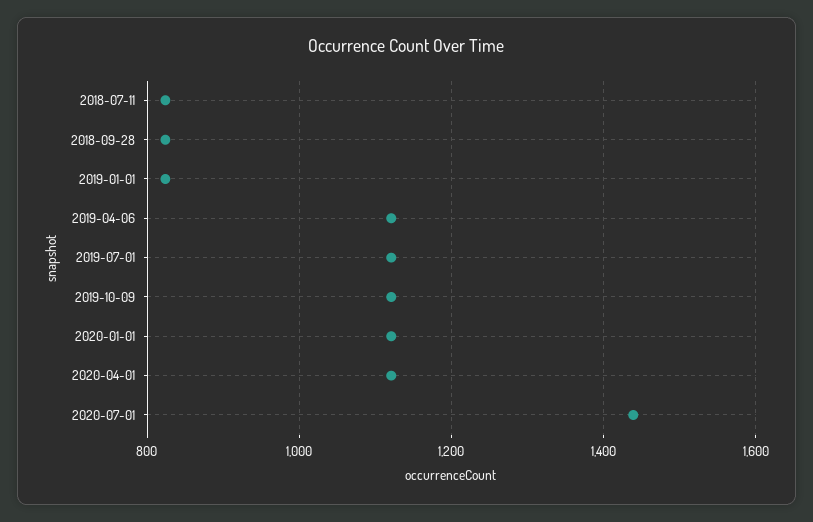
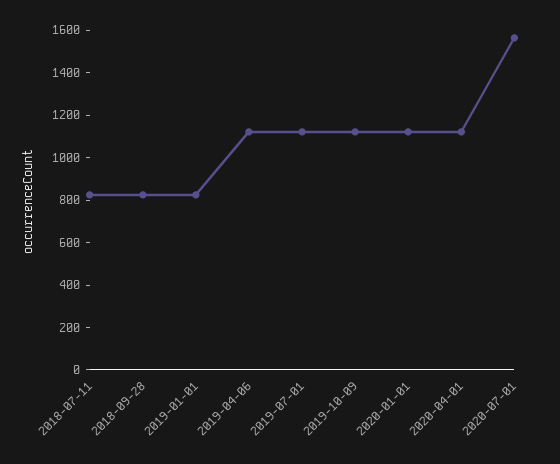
  {
    "2018-07-11": 820,
    "2018-09-28": 820,
    "2019-01-01": 820,
    "2019-04-06": 1120,
    "2019-07-01": 1120,
    "2019-10-09": 1120,
    "2020-01-01": 1120,
    "2020-04-01": 1120,
-   "2020-07-01": 1440
+   "2020-07-01": 1550
  }

